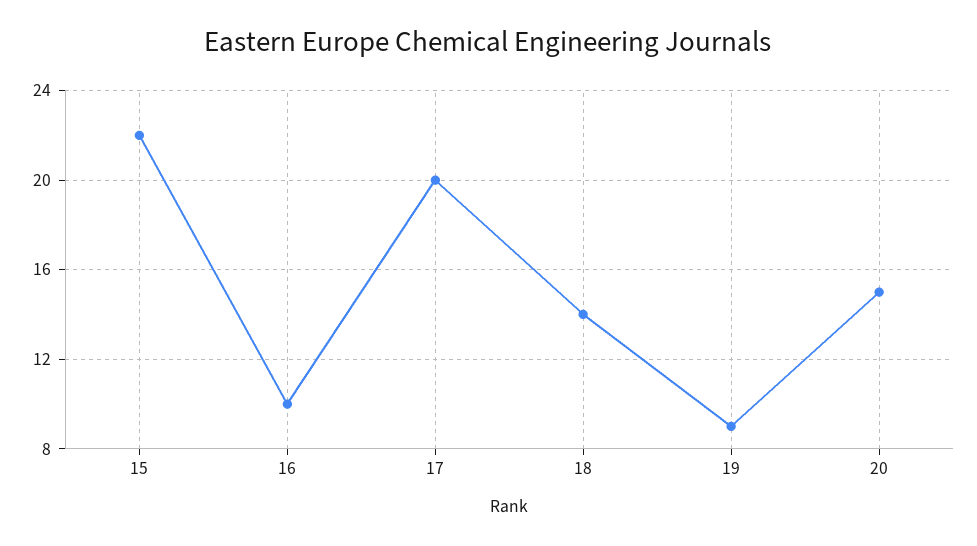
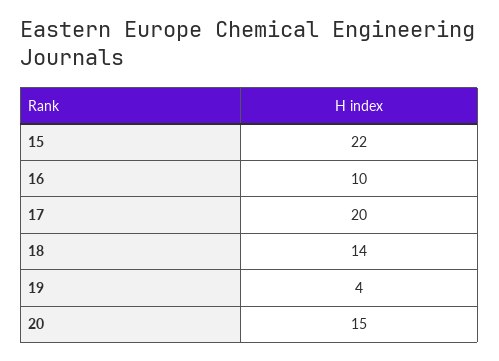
  {
    "15": 22,
    "16": 10,
    "17": 20,
    "18": 14,
-   "19": 9,
+   "19": 4,
    "20": 15
  }

